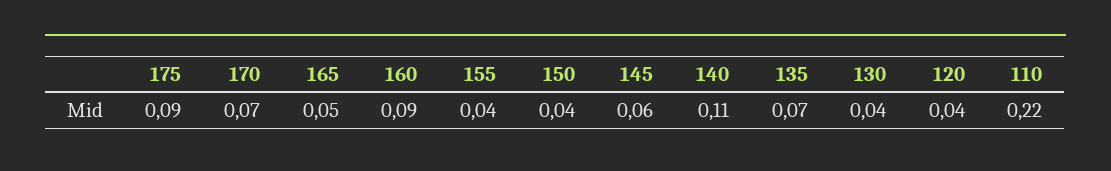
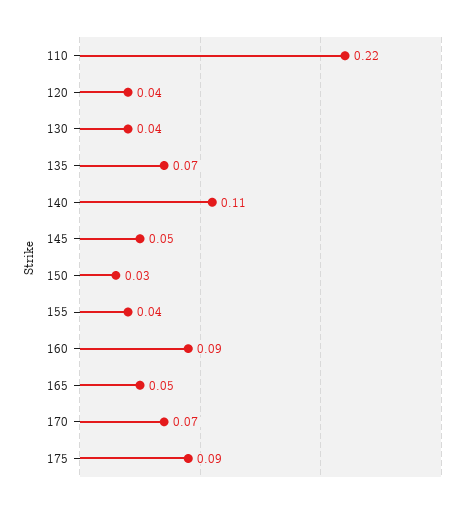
  {
    "175": 0.09,
    "170": 0.07,
    "165": 0.05,
    "160": 0.09,
    "155": 0.04,
-   "150": 0.04,
+   "150": 0.03,
-   "145": 0.06,
+   "145": 0.05,
    "140": 0.11,
    "135": 0.07,
    "130": 0.04,
    "120": 0.04,
    "110": 0.22
  }

